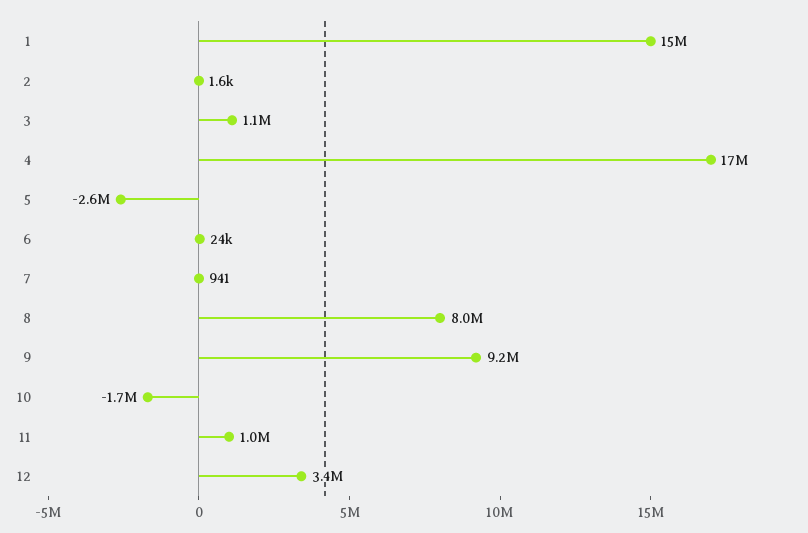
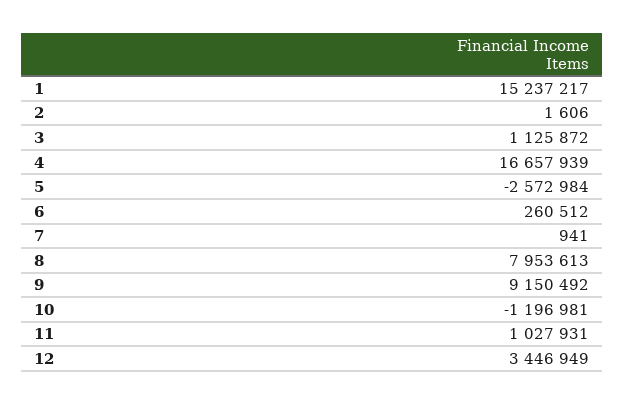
  {
    "1": 15237217,
    "2": 1606,
    "3": 1125872,
    "4": 16657939,
    "5": -2572984,
-   "6": 24000,
+   "6": 260512,
    "7": 941,
    "8": 7953613,
    "9": 9150492,
-   "10": -1700000,
+   "10": -1196981,
    "11": 1027931,
    "12": 3446949
  }

